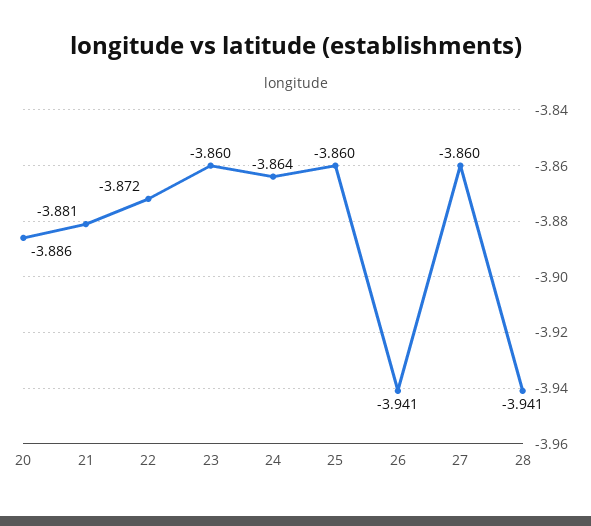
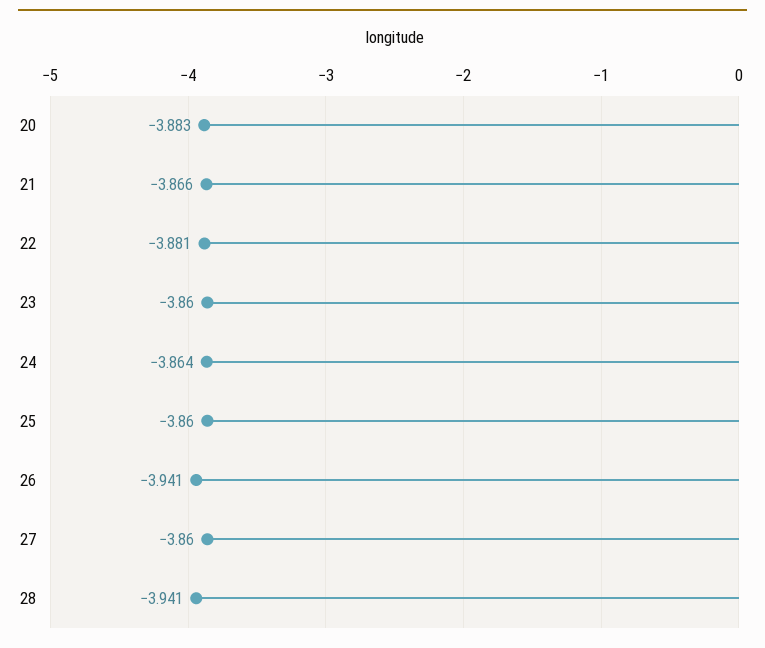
  {
-   "20": -3.886,
+   "20": -3.883,
-   "21": -3.881,
+   "21": -3.866,
-   "22": -3.872,
+   "22": -3.881,
    "23": -3.86,
    "24": -3.864,
    "25": -3.86,
    "26": -3.941,
    "27": -3.86,
    "28": -3.941
  }

